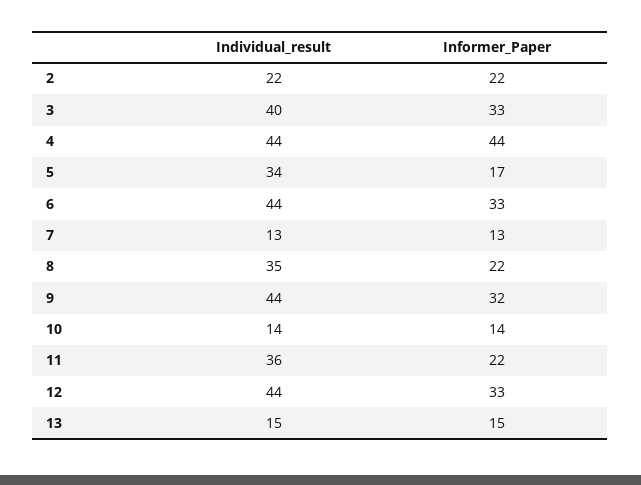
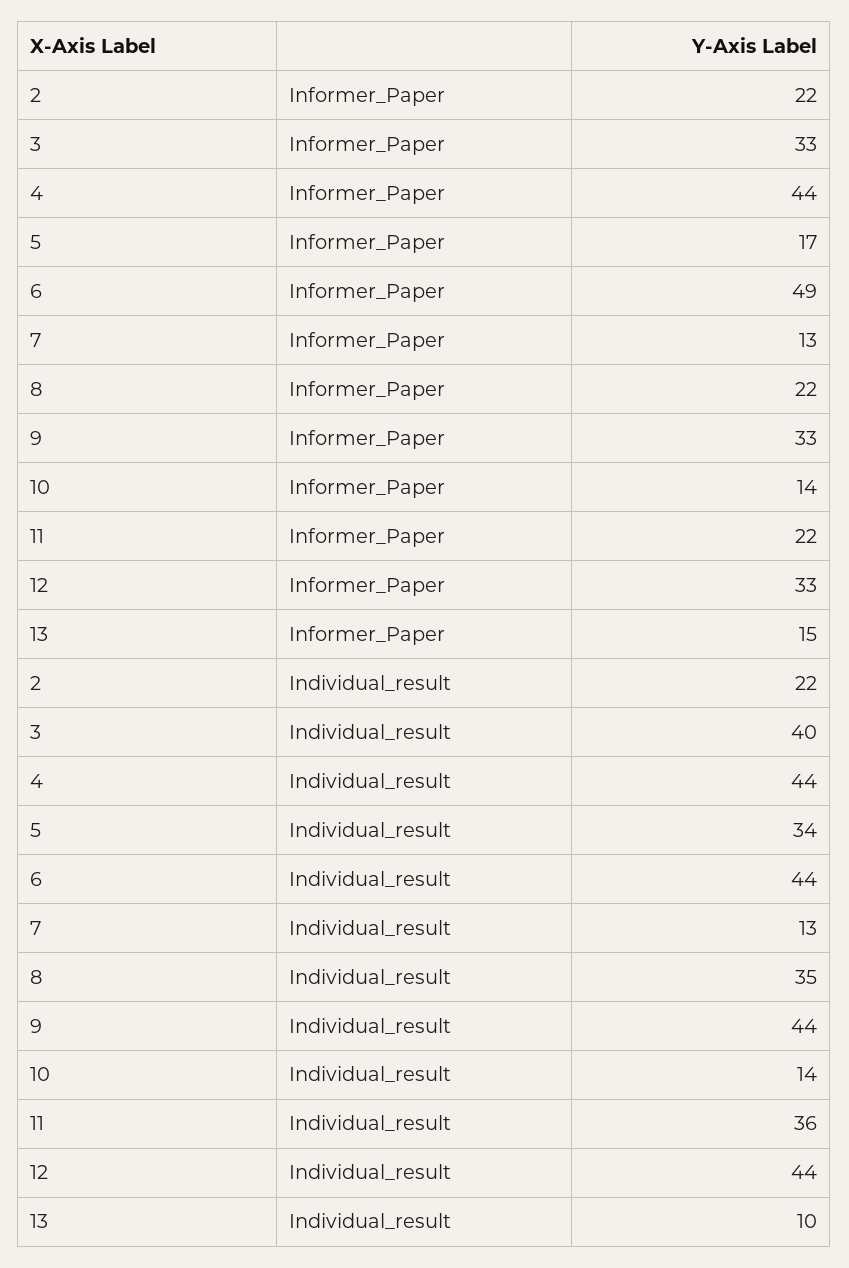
  {
    "Individual_result": {
      "2": 22,
      "3": 40,
      "4": 44,
      "5": 34,
      "6": 44,
      "7": 13,
      "8": 35,
      "9": 44,
      "10": 14,
      "11": 36,
      "12": 44,
-     "13": 15
+     "13": 10
    },
    "Informer_Paper": {
      "2": 22,
      "3": 33,
      "4": 44,
      "5": 17,
-     "6": 33,
+     "6": 49,
      "7": 13,
      "8": 22,
-     "9": 32,
+     "9": 33,
      "10": 14,
      "11": 22,
      "12": 33,
      "13": 15
    }
  }

